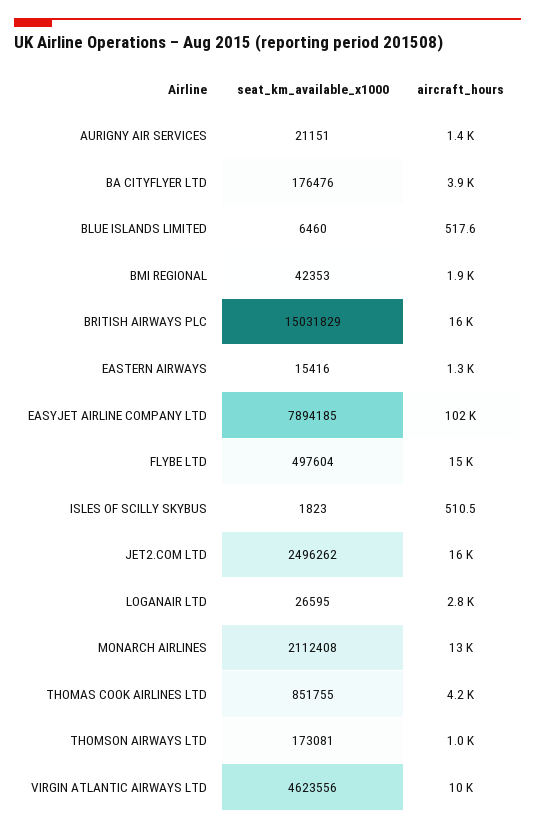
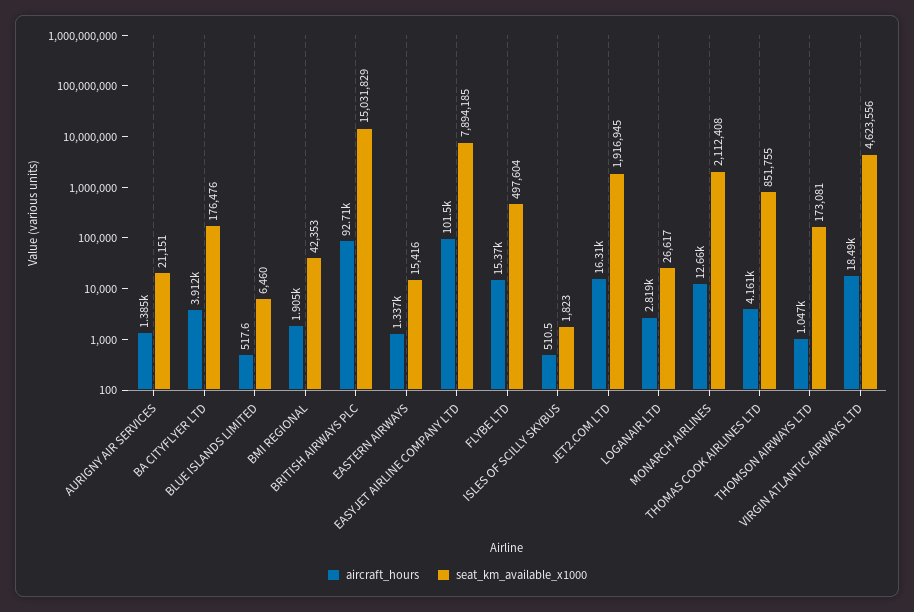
  {
    "seat_km_available_x1000": {
      "AURIGNY AIR SERVICES": 21151,
      "BA CITYFLYER LTD": 176476,
      "BLUE ISLANDS LIMITED": 6460,
      "BMI REGIONAL": 42353,
      "BRITISH AIRWAYS PLC": 15031829,
      "EASTERN AIRWAYS": 15416,
      "EASYJET AIRLINE COMPANY LTD": 7894185,
      "FLYBE LTD": 497604,
      "ISLES OF SCILLY SKYBUS": 1823,
-     "JET2.COM LTD": 2496262,
+     "JET2.COM LTD": 1916945,
-     "LOGANAIR LTD": 26595,
+     "LOGANAIR LTD": 26617,
      "MONARCH AIRLINES": 2112408,
      "THOMAS COOK AIRLINES LTD": 851755,
      "THOMSON AIRWAYS LTD": 173081,
      "VIRGIN ATLANTIC AIRWAYS LTD": 4623556
    },
    "aircraft_hours": {
      "AURIGNY AIR SERVICES": 1385,
      "BA CITYFLYER LTD": 3912,
      "BLUE ISLANDS LIMITED": 517.6,
      "BMI REGIONAL": 1905,
-     "BRITISH AIRWAYS PLC": 16000,
+     "BRITISH AIRWAYS PLC": 92710,
      "EASTERN AIRWAYS": 1337,
      "EASYJET AIRLINE COMPANY LTD": 101500,
      "FLYBE LTD": 15370,
      "ISLES OF SCILLY SKYBUS": 510.5,
      "JET2.COM LTD": 16310,
      "LOGANAIR LTD": 2819,
      "MONARCH AIRLINES": 12660,
      "THOMAS COOK AIRLINES LTD": 4161,
      "THOMSON AIRWAYS LTD": 1047,
-     "VIRGIN ATLANTIC AIRWAYS LTD": 10000
+     "VIRGIN ATLANTIC AIRWAYS LTD": 18490
    }
  }

